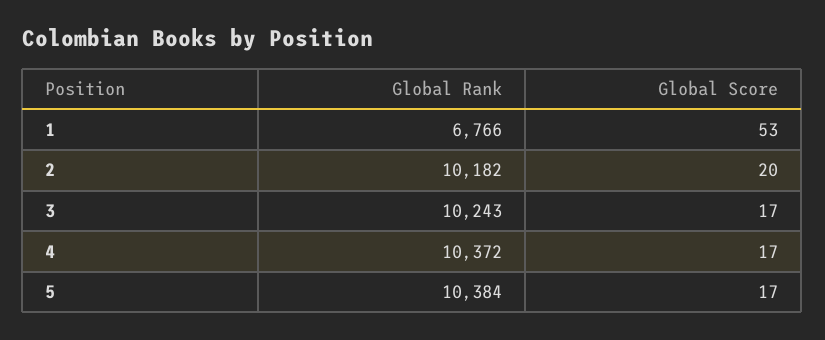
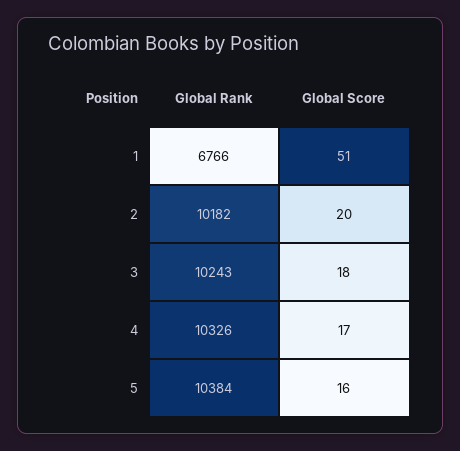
  {
    "Global Rank": {
      "1": 6766,
      "2": 10182,
      "3": 10243,
-     "4": 10372,
+     "4": 10326,
      "5": 10384
    },
    "Global Score": {
-     "1": 53,
+     "1": 51,
      "2": 20,
-     "3": 17,
+     "3": 18,
      "4": 17,
-     "5": 17
+     "5": 16
    }
  }

